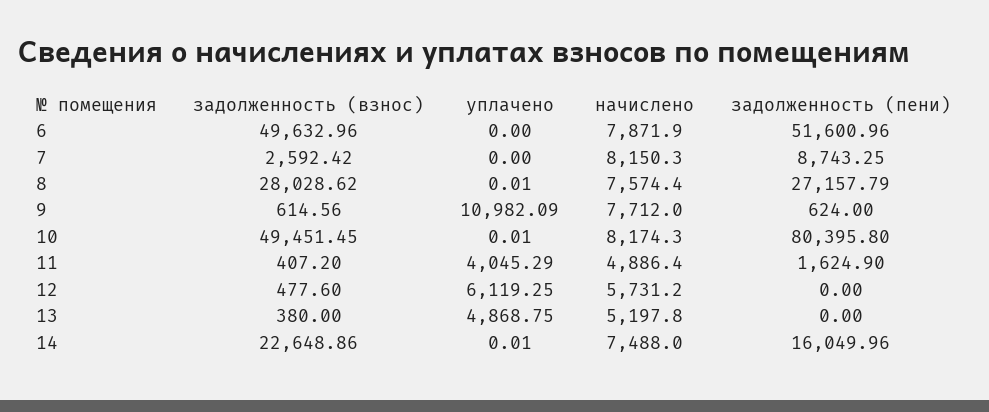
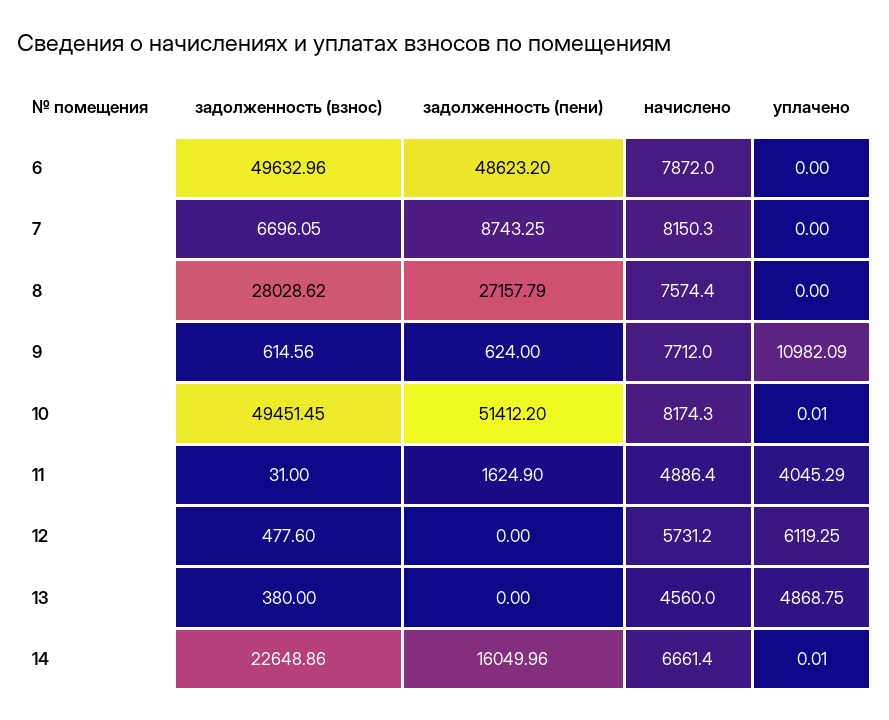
  {
    "задолженность (взнос)": {
      "6": 49632.96,
-     "7": 2592.42,
+     "7": 6696.05,
      "8": 28028.62,
      "9": 614.56,
      "10": 49451.45,
-     "11": 407.2,
+     "11": 31,
      "12": 477.6,
      "13": 380,
      "14": 22648.86
    },
    "уплачено": {
      "6": 0,
      "7": 0,
-     "8": 0.01,
+     "8": 0,
      "9": 10982.09,
      "10": 0.01,
      "11": 4045.29,
      "12": 6119.25,
      "13": 4868.75,
      "14": 0.01
    },
    "начислено": {
-     "6": 7871.9,
+     "6": 7872,
      "7": 8150.3,
      "8": 7574.4,
      "9": 7712,
      "10": 8174.3,
      "11": 4886.4,
      "12": 5731.2,
-     "13": 5197.8,
+     "13": 4560,
-     "14": 7488
+     "14": 6661.4
    },
    "задолженность (пени)": {
-     "6": 51600.96,
+     "6": 48623.2,
      "7": 8743.25,
      "8": 27157.79,
      "9": 624,
-     "10": 80395.8,
+     "10": 51412.2,
      "11": 1624.9,
      "12": 0,
      "13": 0,
      "14": 16049.96
    }
  }

